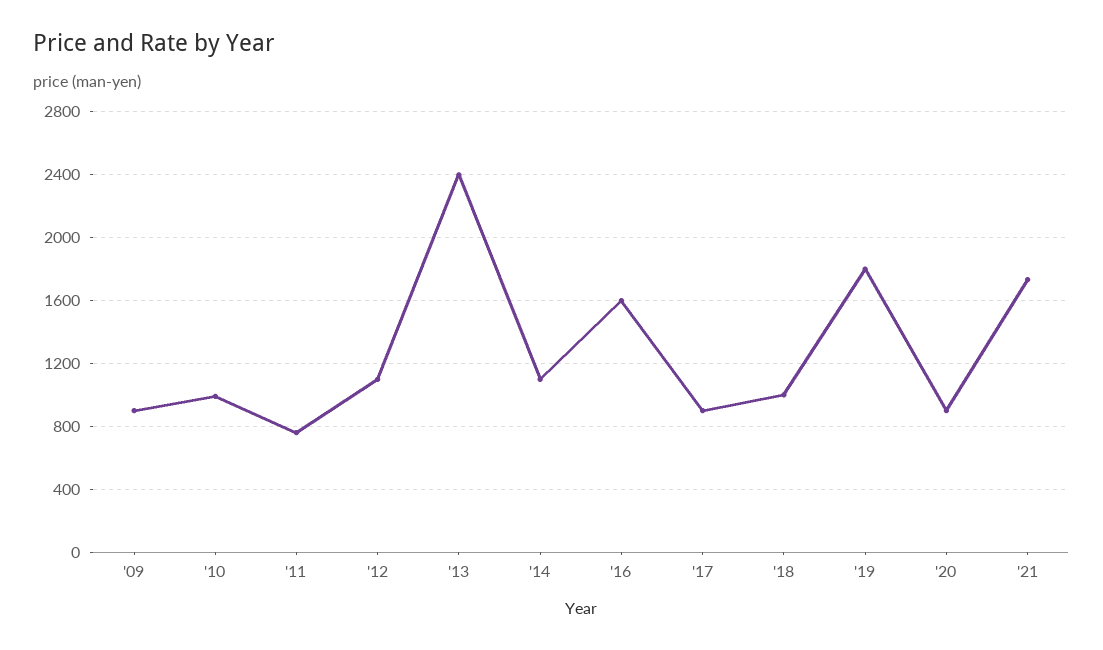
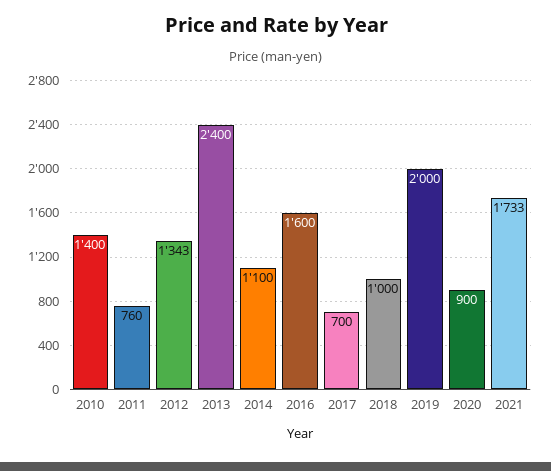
  {
-   "'09": 900,
-   "'10": 1000,
+   "'10": 1400,
    "'11": 760,
-   "'12": 1100,
+   "'12": 1343,
    "'13": 2400,
    "'14": 1100,
    "'16": 1600,
-   "'17": 900,
+   "'17": 700,
    "'18": 1000,
-   "'19": 1800,
+   "'19": 2000,
    "'20": 900,
    "'21": 1733
  }

